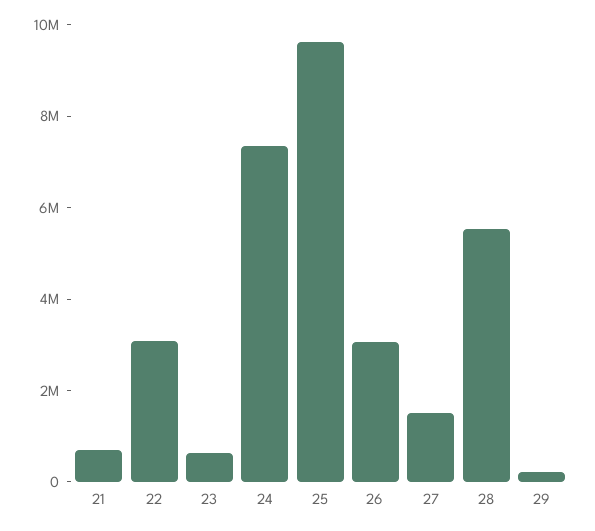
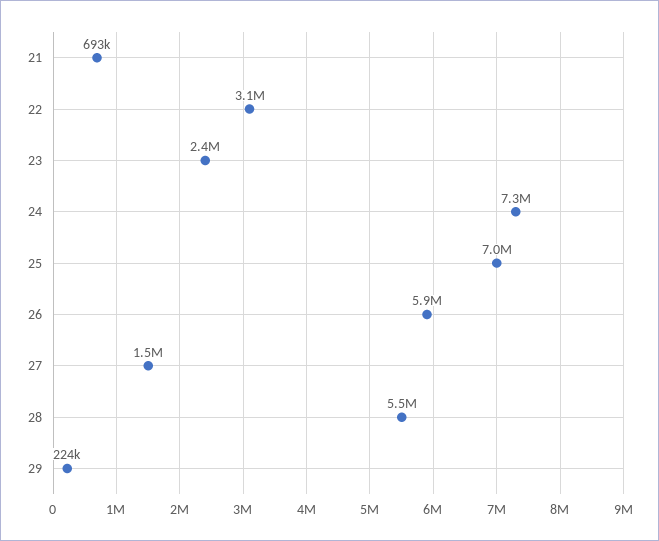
  {
    "21": 693000,
    "22": 3100000,
-   "23": 500000,
+   "23": 2400000,
    "24": 7300000,
-   "25": 9500000,
+   "25": 7000000,
-   "26": 3000000,
+   "26": 5900000,
    "27": 1500000,
    "28": 5500000,
    "29": 224000
  }

